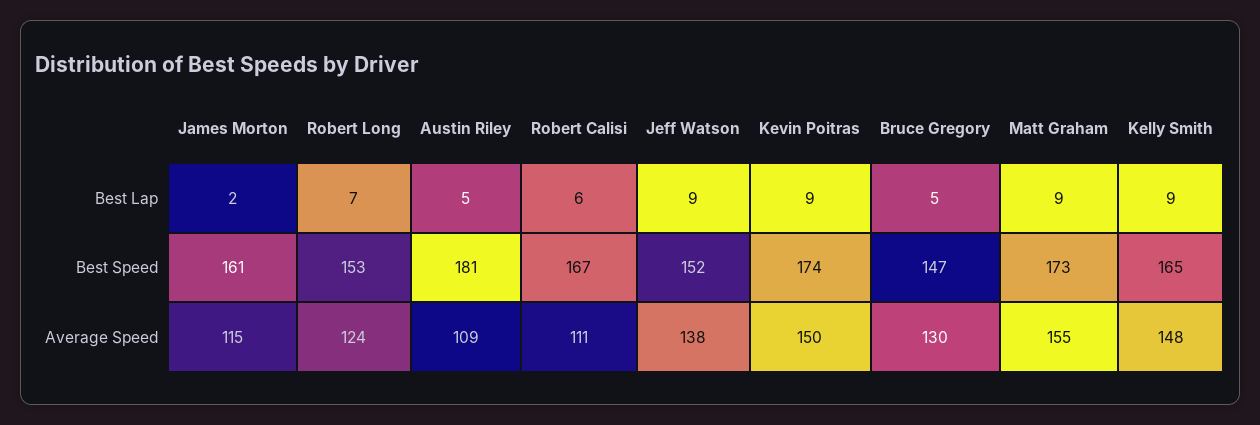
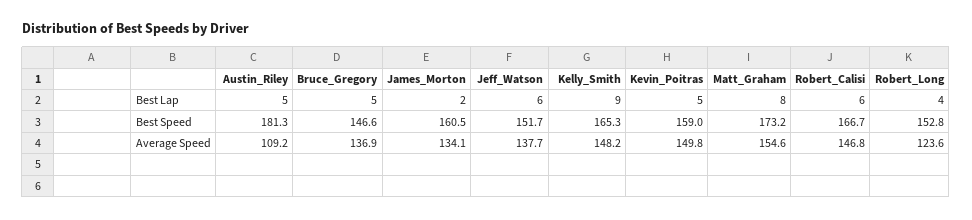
  {
    "James Morton": {
      "Best Lap": 2,
      "Best Speed": 160.5,
-     "Average Speed": 115
+     "Average Speed": 134.1
    },
    "Robert Long": {
-     "Best Lap": 7,
+     "Best Lap": 4,
      "Best Speed": 152.8,
      "Average Speed": 123.6
    },
    "Austin Riley": {
      "Best Lap": 5,
      "Best Speed": 181.3,
      "Average Speed": 109.2
    },
    "Robert Calisi": {
      "Best Lap": 6,
      "Best Speed": 166.7,
-     "Average Speed": 111
+     "Average Speed": 146.8
    },
    "Jeff Watson": {
-     "Best Lap": 9,
+     "Best Lap": 6,
      "Best Speed": 151.7,
      "Average Speed": 137.7
    },
    "Kevin Poitras": {
-     "Best Lap": 9,
+     "Best Lap": 5,
-     "Best Speed": 174,
+     "Best Speed": 159,
      "Average Speed": 149.8
    },
    "Bruce Gregory": {
      "Best Lap": 5,
      "Best Speed": 146.6,
-     "Average Speed": 130
+     "Average Speed": 136.9
    },
    "Matt Graham": {
-     "Best Lap": 9,
+     "Best Lap": 8,
      "Best Speed": 173.2,
      "Average Speed": 154.6
    },
    "Kelly Smith": {
      "Best Lap": 9,
      "Best Speed": 165.3,
      "Average Speed": 148.2
    }
  }

